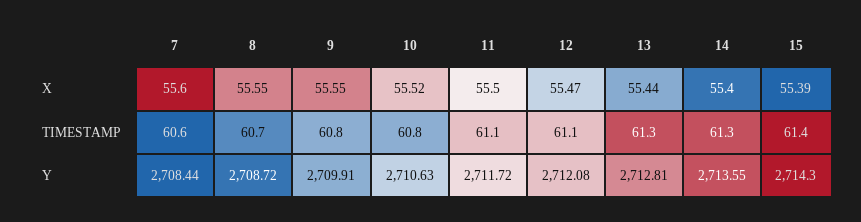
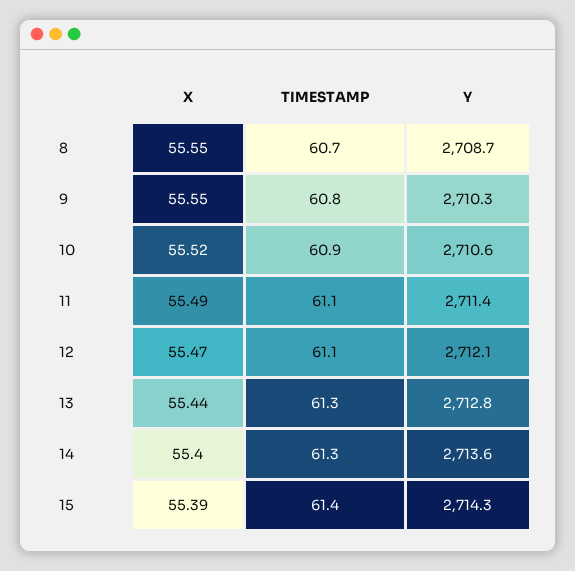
  {
-   "7": {
-     "X": 55.6,
-     "TIMESTAMP": 60.6,
-     "Y": 2708.44
-   },
    "8": {
      "X": 55.55,
      "TIMESTAMP": 60.7,
      "Y": 2708.72
    },
    "9": {
      "X": 55.55,
      "TIMESTAMP": 60.8,
-     "Y": 2709.91
+     "Y": 2710.3
    },
    "10": {
      "X": 55.52,
-     "TIMESTAMP": 60.8,
+     "TIMESTAMP": 60.9,
      "Y": 2710.63
    },
    "11": {
-     "X": 55.5,
+     "X": 55.49,
      "TIMESTAMP": 61.1,
-     "Y": 2711.72
+     "Y": 2711.4
    },
    "12": {
      "X": 55.47,
      "TIMESTAMP": 61.1,
      "Y": 2712.08
    },
    "13": {
      "X": 55.44,
      "TIMESTAMP": 61.3,
      "Y": 2712.81
    },
    "14": {
      "X": 55.4,
      "TIMESTAMP": 61.3,
      "Y": 2713.55
    },
    "15": {
      "X": 55.39,
      "TIMESTAMP": 61.4,
      "Y": 2714.3
    }
  }

